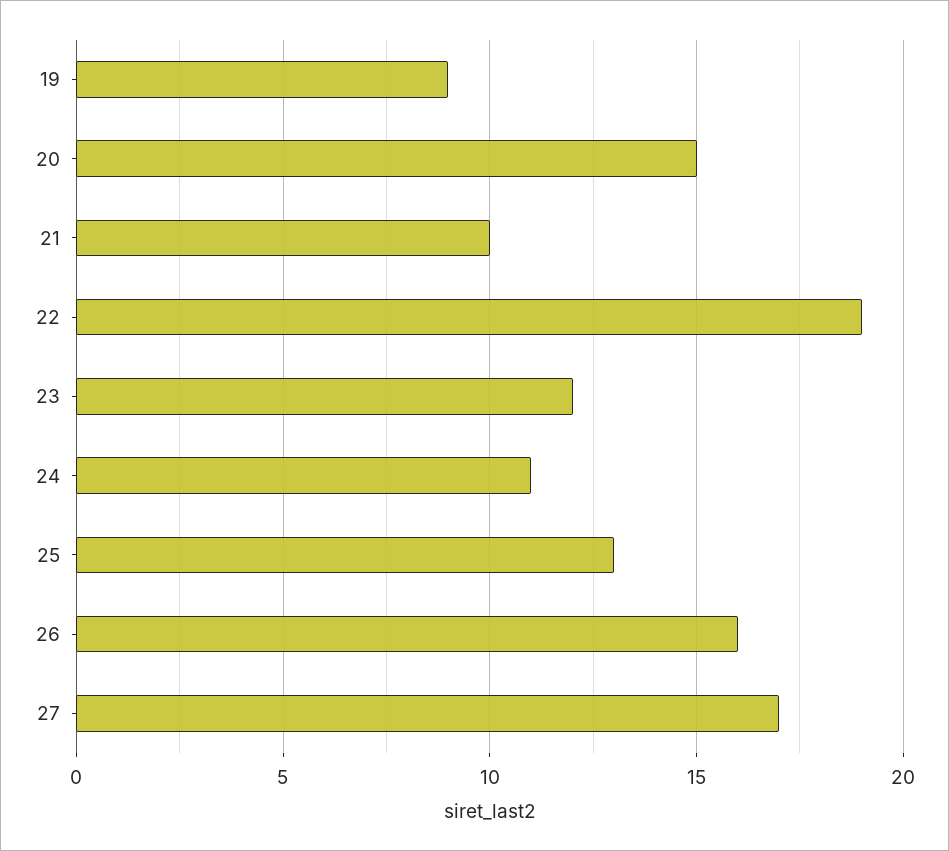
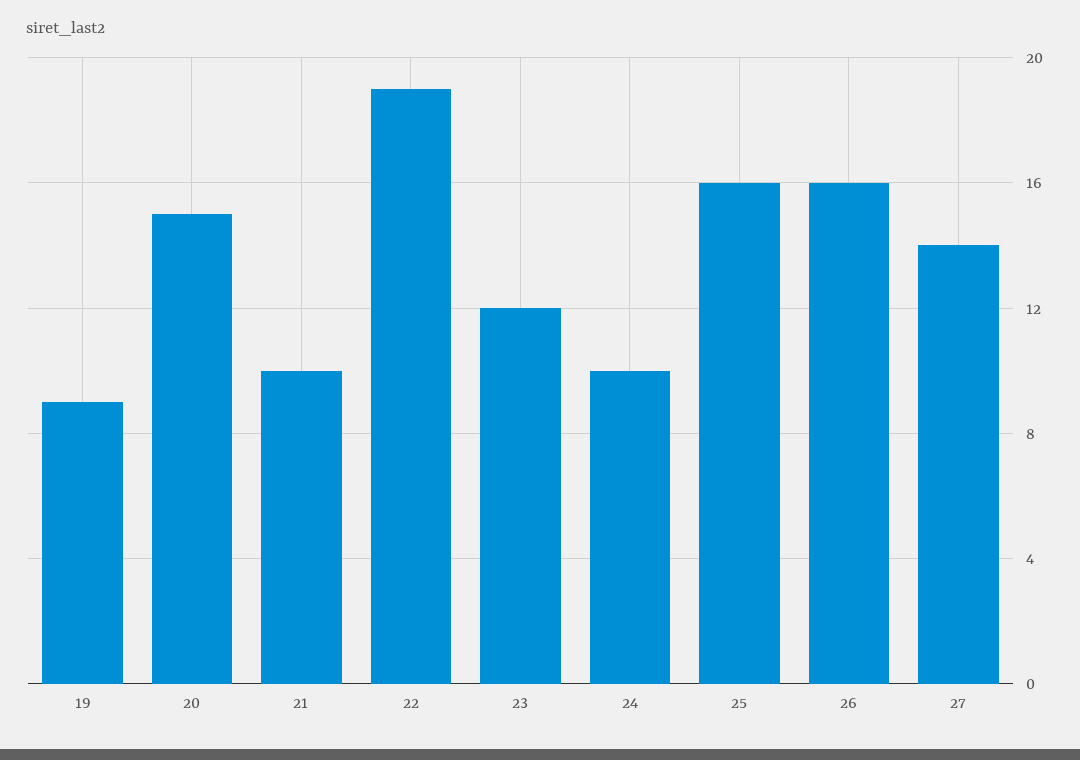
  {
    "19": 9,
    "20": 15,
    "21": 10,
    "22": 19,
    "23": 12,
-   "24": 11,
+   "24": 10,
-   "25": 13,
+   "25": 16,
    "26": 16,
-   "27": 17
+   "27": 14
  }

